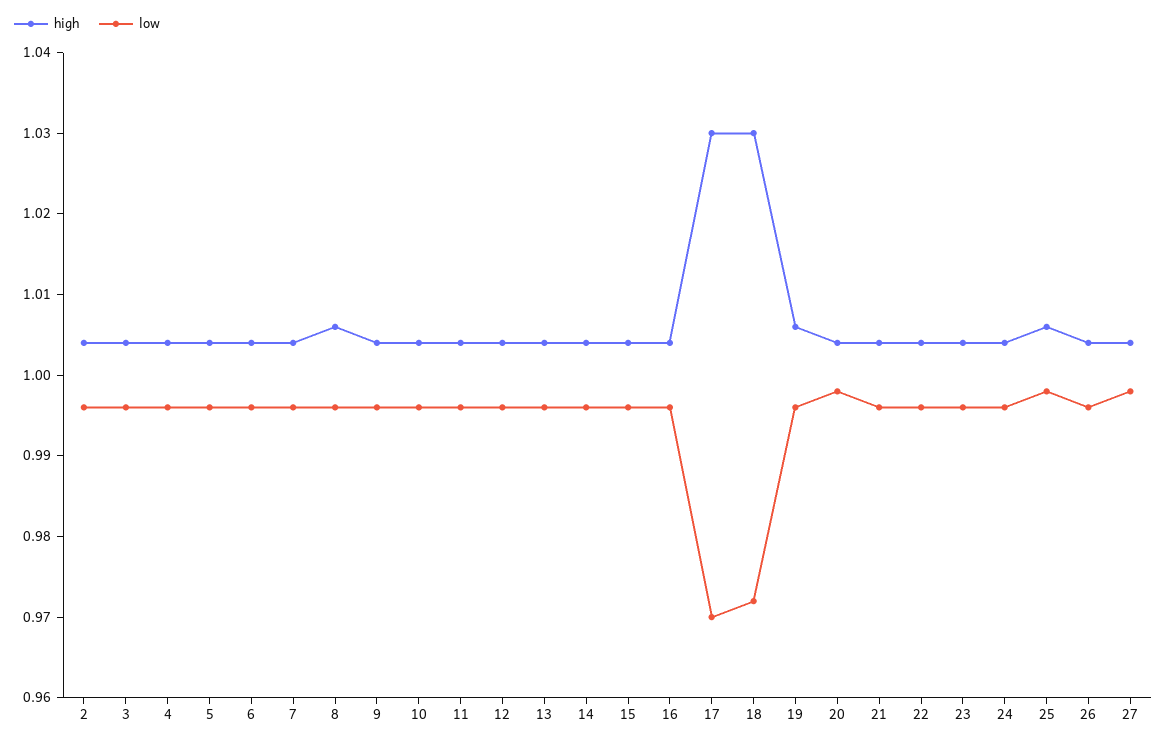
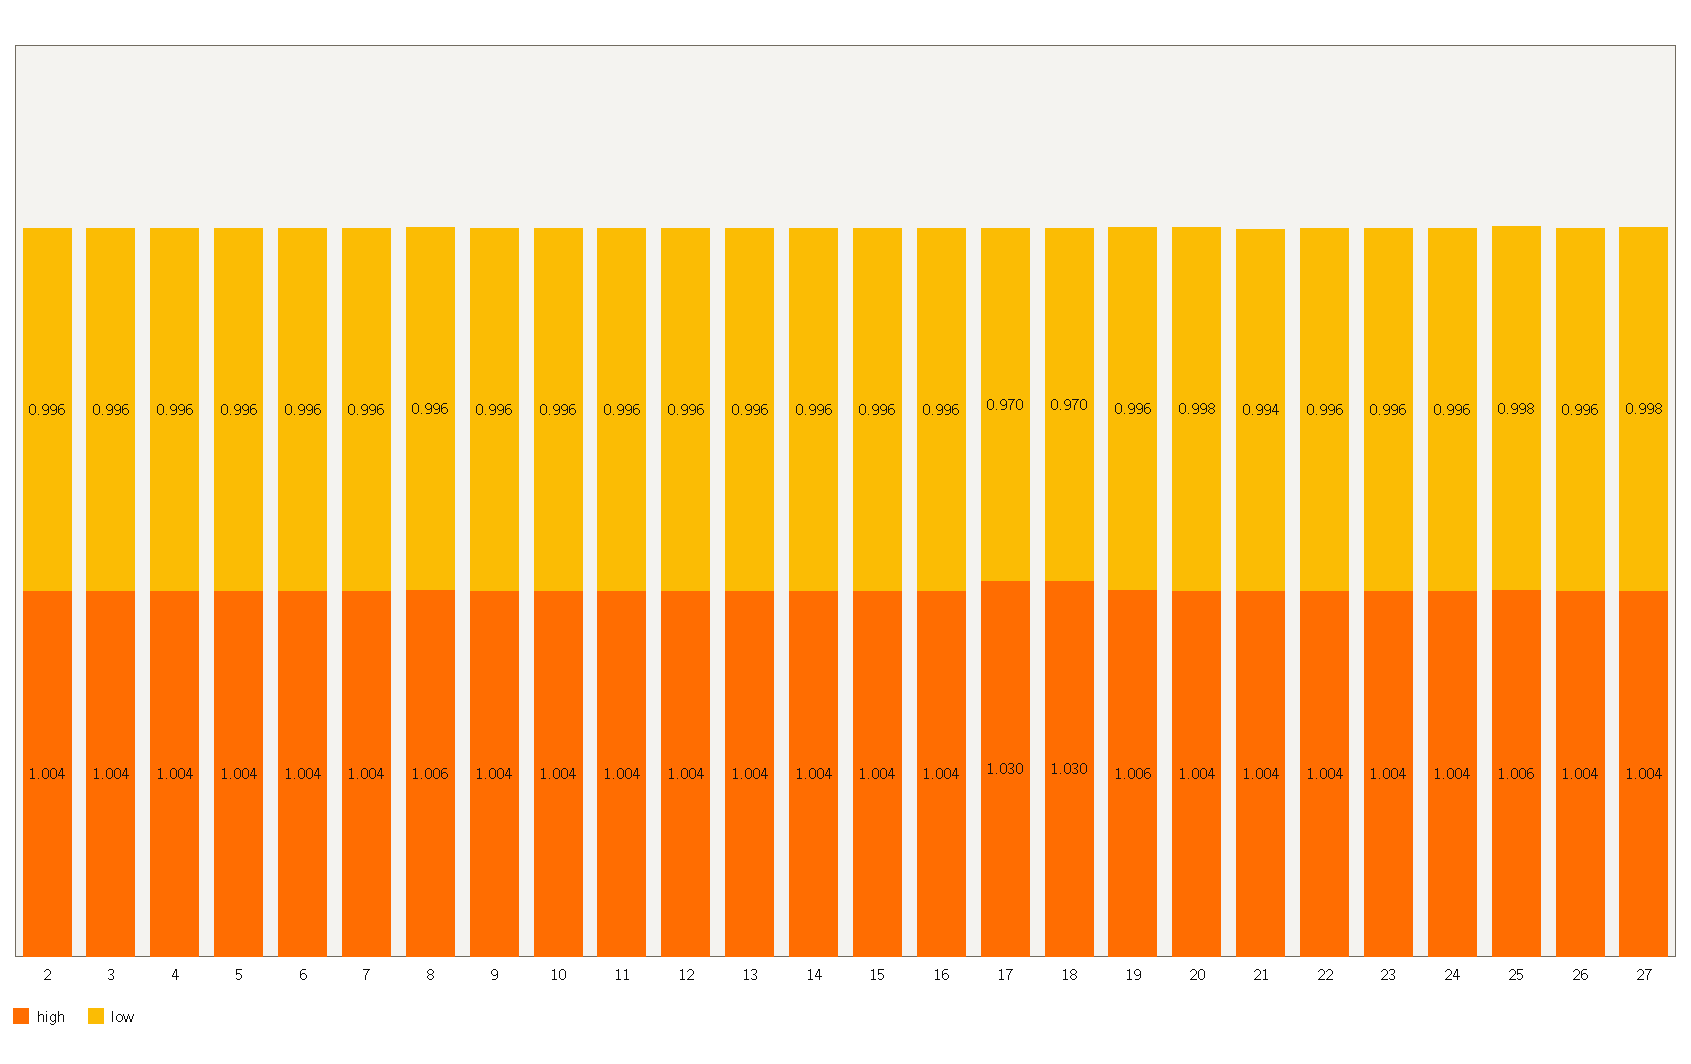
  {
    "high": {
      "2": 1.004,
      "3": 1.004,
      "4": 1.004,
      "5": 1.004,
      "6": 1.004,
      "7": 1.004,
      "8": 1.006,
      "9": 1.004,
      "10": 1.004,
      "11": 1.004,
      "12": 1.004,
      "13": 1.004,
      "14": 1.004,
      "15": 1.004,
      "16": 1.004,
      "17": 1.03,
      "18": 1.03,
      "19": 1.006,
      "20": 1.004,
      "21": 1.004,
      "22": 1.004,
      "23": 1.004,
      "24": 1.004,
      "25": 1.006,
      "26": 1.004,
      "27": 1.004
    },
    "low": {
      "2": 0.996,
      "3": 0.996,
      "4": 0.996,
      "5": 0.996,
      "6": 0.996,
      "7": 0.996,
      "8": 0.996,
      "9": 0.996,
      "10": 0.996,
      "11": 0.996,
      "12": 0.996,
      "13": 0.996,
      "14": 0.996,
      "15": 0.996,
      "16": 0.996,
      "17": 0.97,
-     "18": 0.972,
+     "18": 0.97,
      "19": 0.996,
      "20": 0.998,
-     "21": 0.996,
+     "21": 0.994,
      "22": 0.996,
      "23": 0.996,
      "24": 0.996,
      "25": 0.998,
      "26": 0.996,
      "27": 0.998
    }
  }

